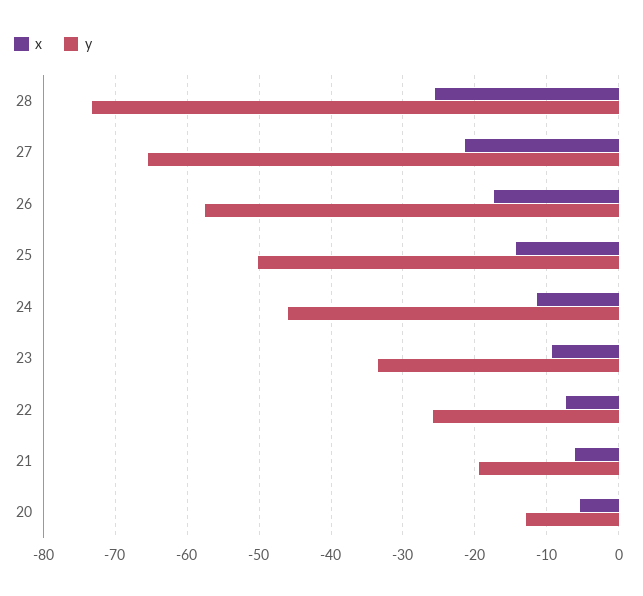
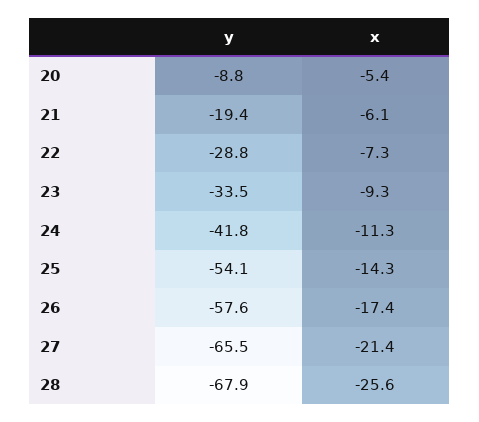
  {
    "x": {
      "28": -25.6,
      "27": -21.4,
      "26": -17.4,
      "25": -14.3,
      "24": -11.3,
      "23": -9.3,
      "22": -7.3,
      "21": -6.1,
      "20": -5.4
    },
    "y": {
-     "28": -73,
+     "28": -67.9,
      "27": -65.5,
      "26": -57.6,
-     "25": -50,
+     "25": -54.1,
-     "24": -46,
+     "24": -41.8,
      "23": -33.5,
-     "22": -26,
+     "22": -28.8,
      "21": -19.4,
-     "20": -13
+     "20": -8.8
    }
  }

